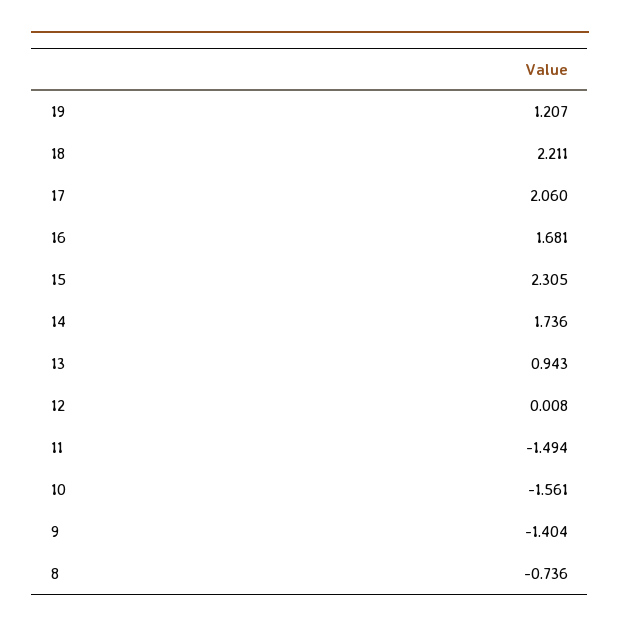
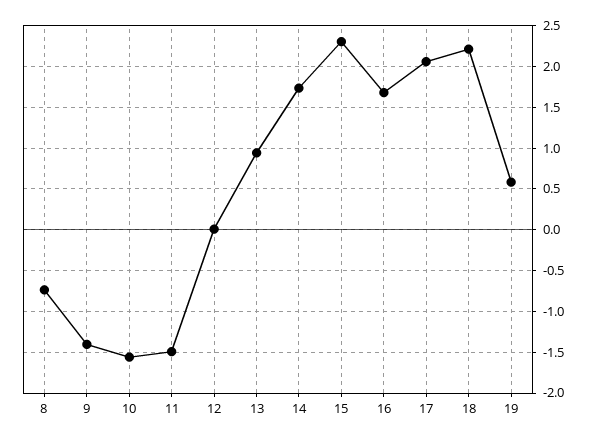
  {
-   "19": 1.207,
+   "19": 0.6,
    "18": 2.211,
    "17": 2.06,
    "16": 1.681,
    "15": 2.305,
    "14": 1.736,
    "13": 0.943,
    "12": 0.008,
    "11": -1.494,
    "10": -1.561,
    "9": -1.404,
    "8": -0.736
  }

